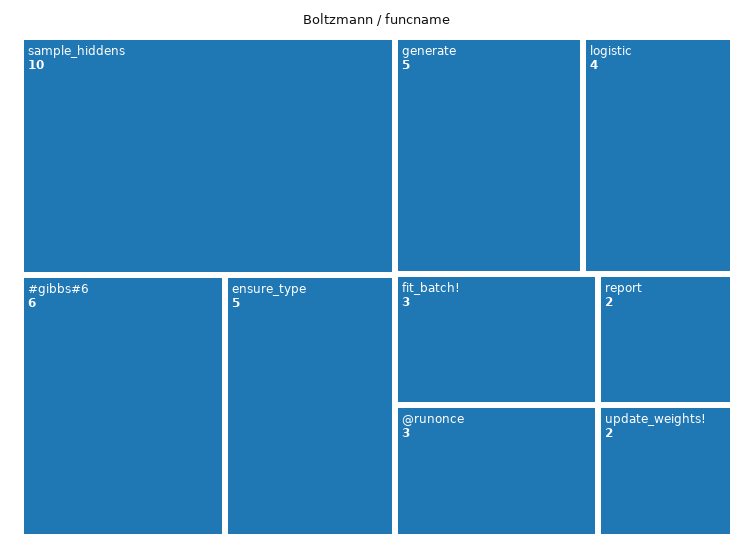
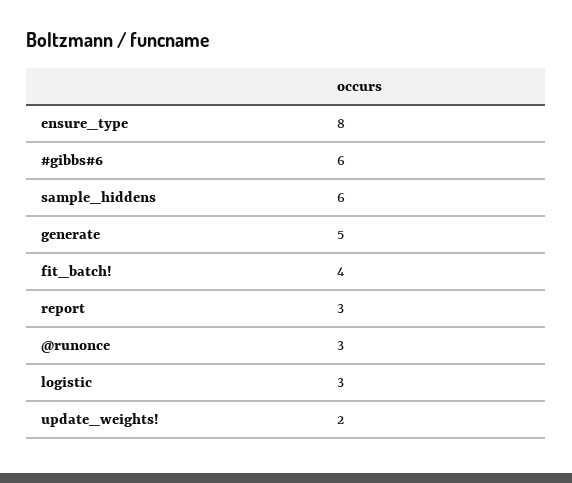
  {
-   "sample_hiddens": 10,
+   "sample_hiddens": 6,
    "#gibbs#6": 6,
-   "ensure_type": 5,
+   "ensure_type": 8,
    "generate": 5,
-   "logistic": 4,
+   "logistic": 3,
-   "fit_batch!": 3,
+   "fit_batch!": 4,
    "@runonce": 3,
-   "report": 2,
+   "report": 3,
    "update_weights!": 2
  }

